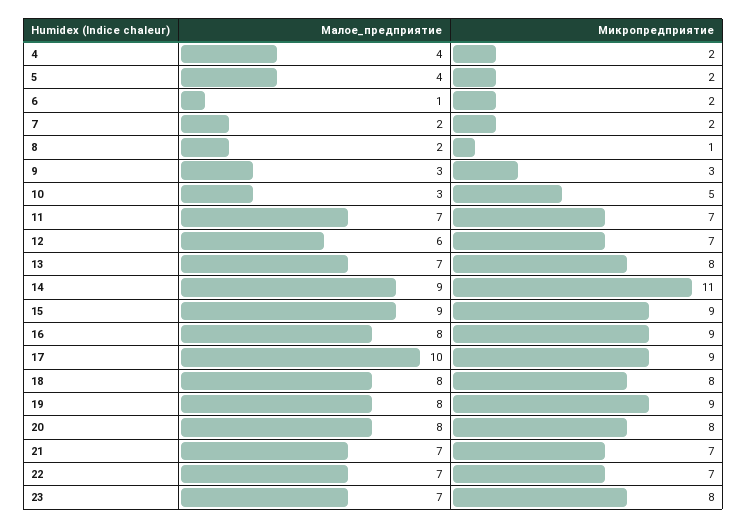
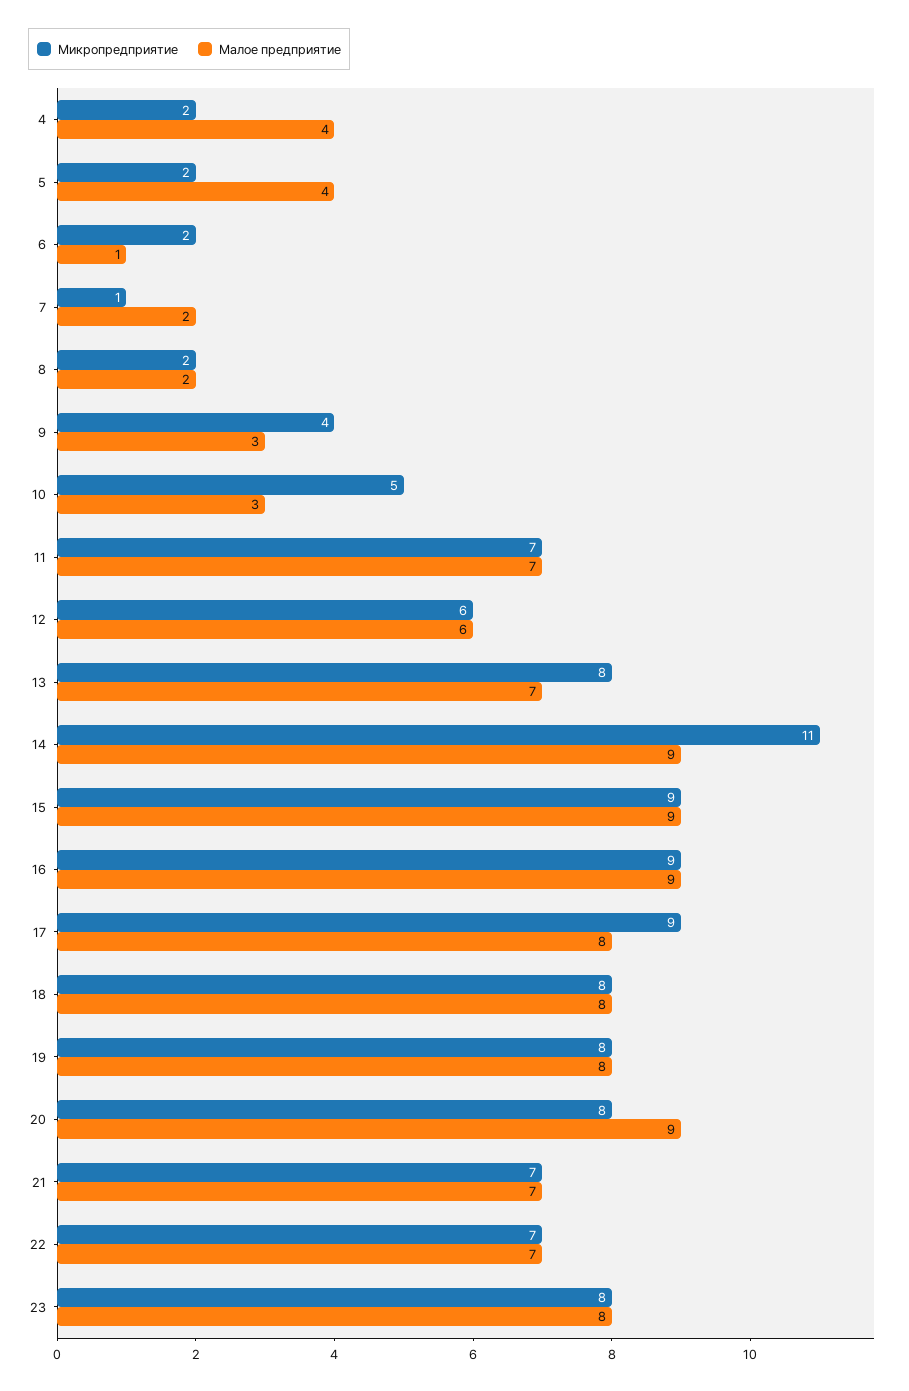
  {
    "Малое_предприятие": {
      "4": 4,
      "5": 4,
      "6": 1,
      "7": 2,
      "8": 2,
      "9": 3,
      "10": 3,
      "11": 7,
      "12": 6,
      "13": 7,
      "14": 9,
      "15": 9,
-     "16": 8,
+     "16": 9,
-     "17": 10,
+     "17": 8,
      "18": 8,
      "19": 8,
-     "20": 8,
+     "20": 9,
      "21": 7,
      "22": 7,
-     "23": 7
+     "23": 8
    },
    "Микропредприятие": {
      "4": 2,
      "5": 2,
      "6": 2,
-     "7": 2,
+     "7": 1,
-     "8": 1,
+     "8": 2,
-     "9": 3,
+     "9": 4,
      "10": 5,
      "11": 7,
-     "12": 7,
+     "12": 6,
      "13": 8,
      "14": 11,
      "15": 9,
      "16": 9,
      "17": 9,
      "18": 8,
-     "19": 9,
+     "19": 8,
      "20": 8,
      "21": 7,
      "22": 7,
      "23": 8
    }
  }

